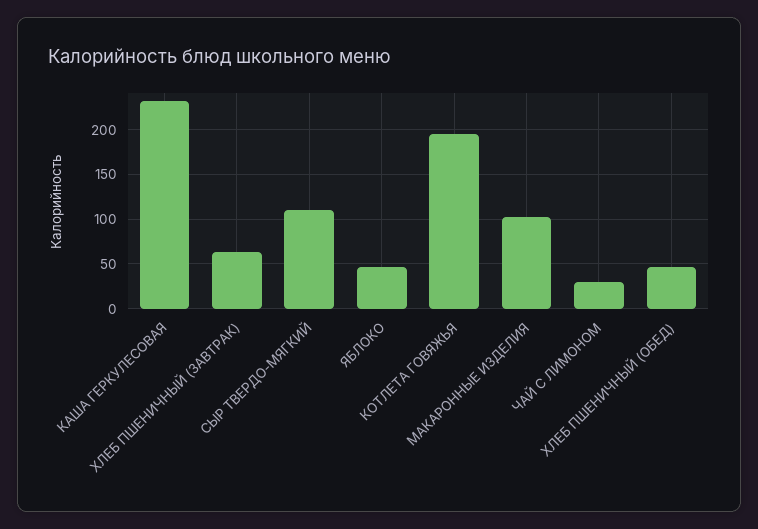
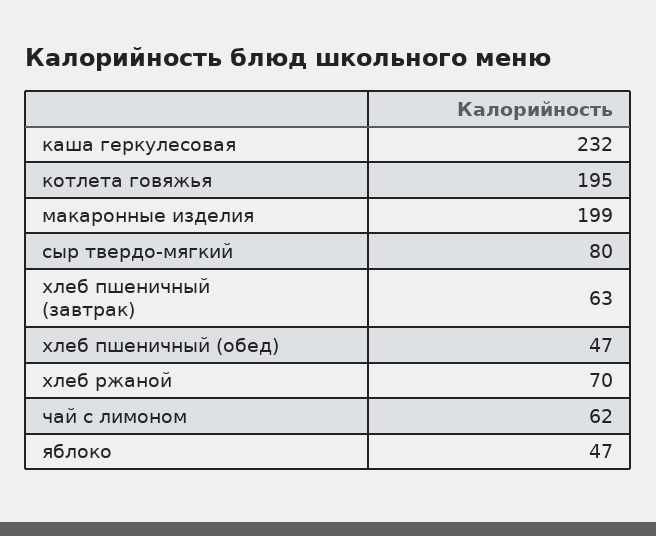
  {
    "КАША ГЕРКУЛЕСОВАЯ": 232,
    "ХЛЕБ ПШЕНИЧНЫЙ (ЗАВТРАК)": 63,
-   "СЫР ТВЕРДО-МЯГКИЙ": 110,
+   "СЫР ТВЕРДО-МЯГКИЙ": 80,
    "ЯБЛОКО": 47,
    "КОТЛЕТА ГОВЯЖЬЯ": 195,
-   "МАКАРОННЫЕ ИЗДЕЛИЯ": 100,
+   "МАКАРОННЫЕ ИЗДЕЛИЯ": 199,
-   "ЧАЙ С ЛИМОНОМ": 30,
+   "ЧАЙ С ЛИМОНОМ": 62,
-   "ХЛЕБ ПШЕНИЧНЫЙ (ОБЕД)": 47
+   "ХЛЕБ ПШЕНИЧНЫЙ (ОБЕД)": 47,
+   "хлеб ржаной": 70
  }

